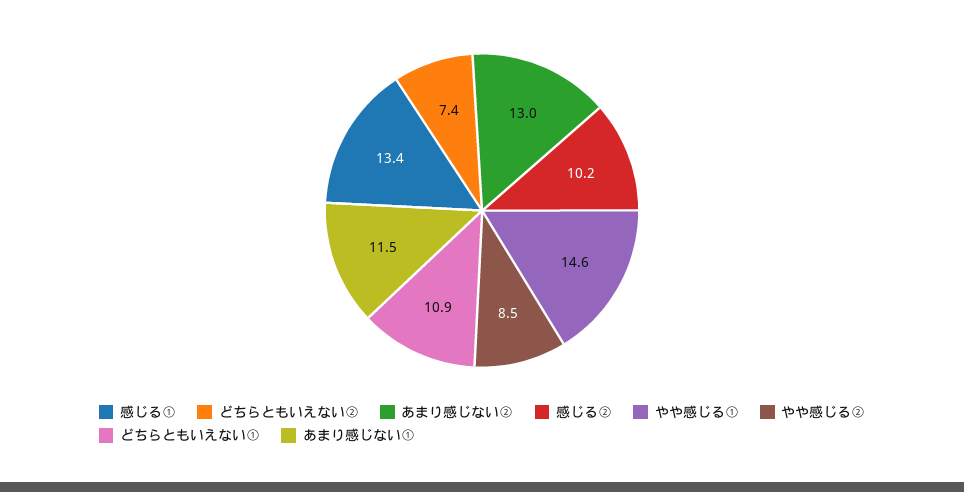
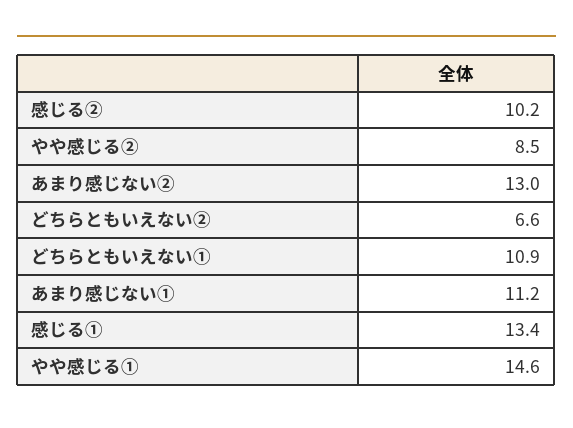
  {
    "感じる①": 13.4,
-   "どちらともいえない②": 7.4,
+   "どちらともいえない②": 6.6,
    "あまり感じない②": 13,
    "感じる②": 10.2,
    "やや感じる①": 14.6,
    "やや感じる②": 8.5,
    "どちらともいえない①": 10.9,
-   "あまり感じない①": 11.5
+   "あまり感じない①": 11.2
  }

